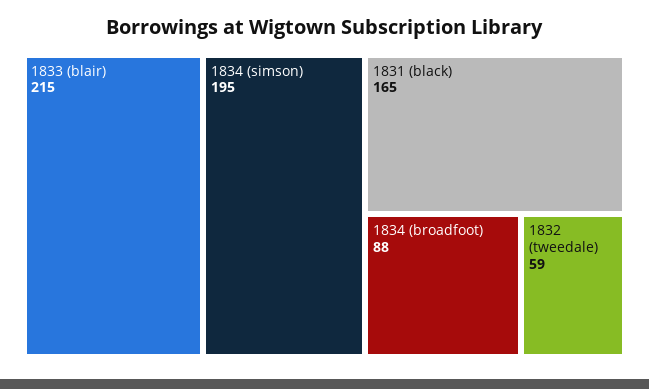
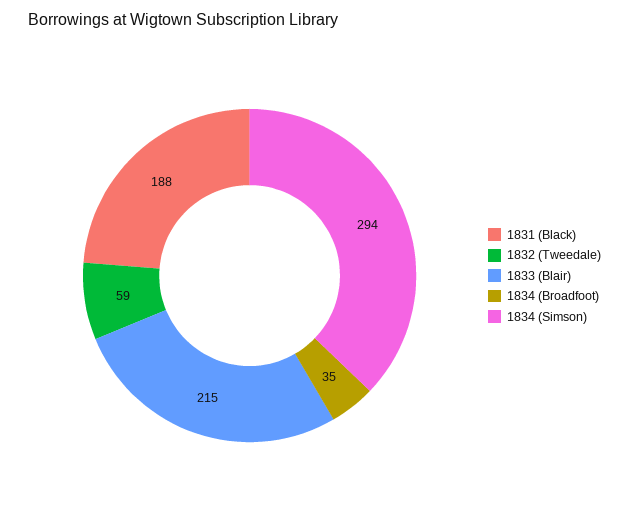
  {
    "1833 (blair)": 215,
-   "1834 (simson)": 195,
+   "1834 (simson)": 294,
-   "1831 (black)": 165,
+   "1831 (black)": 188,
-   "1834 (broadfoot)": 88,
+   "1834 (broadfoot)": 35,
    "1832 (tweedale)": 59
  }

